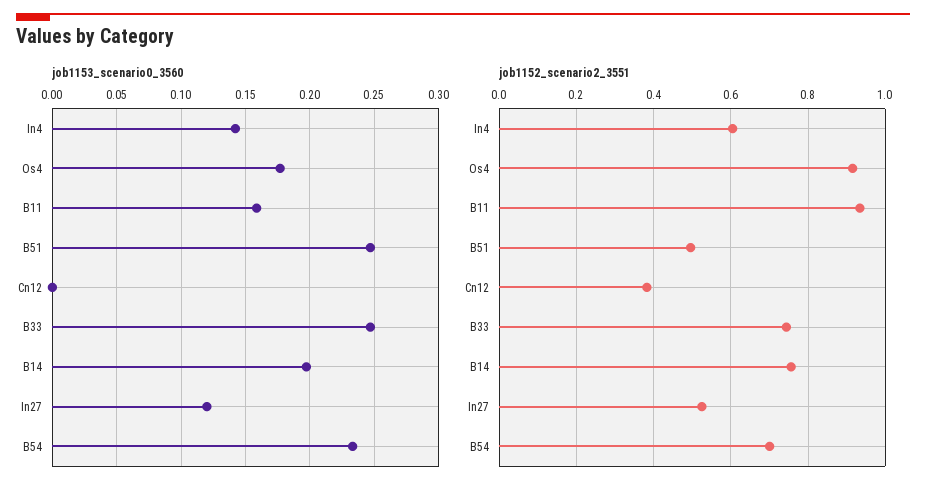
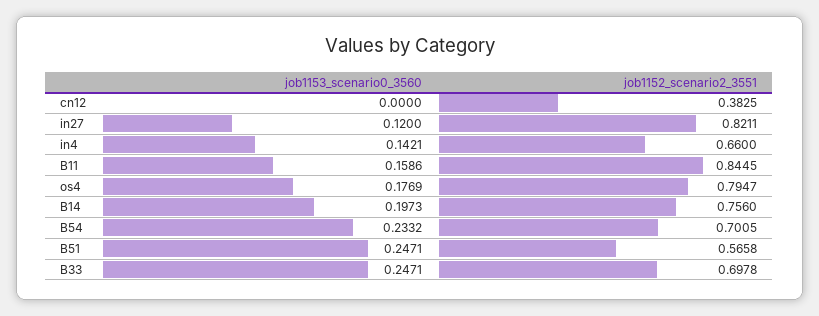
  {
    "job1153_scenario0_3560": {
      "In4": 0.1421,
      "Os4": 0.1769,
      "B11": 0.1586,
      "B51": 0.2471,
      "Cn12": 0,
      "B33": 0.2471,
      "B14": 0.1973,
      "In27": 0.12,
      "B54": 0.2332
    },
    "job1152_scenario2_3551": {
-     "In4": 0.6,
+     "In4": 0.66,
-     "Os4": 0.92,
+     "Os4": 0.7947,
-     "B11": 0.94,
+     "B11": 0.8445,
-     "B51": 0.5,
+     "B51": 0.5658,
      "Cn12": 0.3825,
-     "B33": 0.74,
+     "B33": 0.6978,
      "B14": 0.756,
-     "In27": 0.52,
+     "In27": 0.8211,
      "B54": 0.7005
    }
  }

